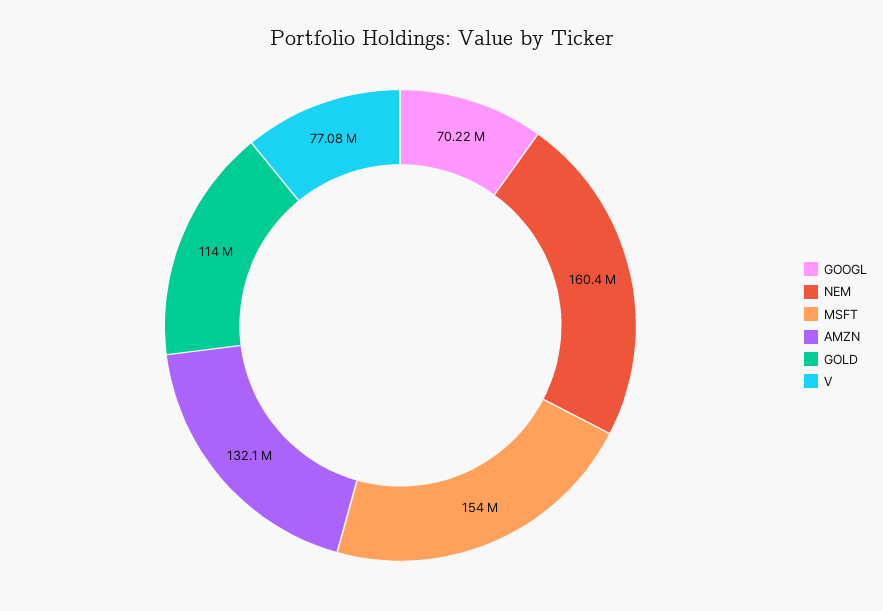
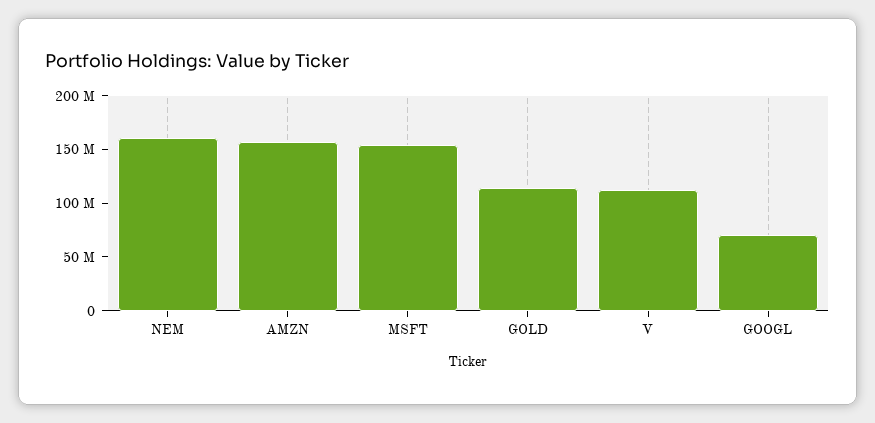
  {
    "GOOGL": 70220000,
    "NEM": 160400000,
    "MSFT": 154000000,
-   "AMZN": 132100000,
+   "AMZN": 160000000,
    "GOLD": 114000000,
-   "V": 77080000
+   "V": 110000000
  }

